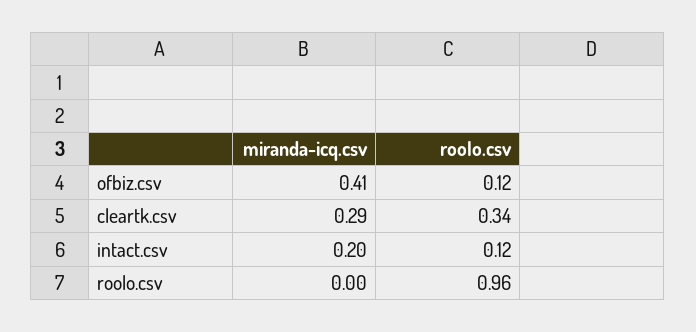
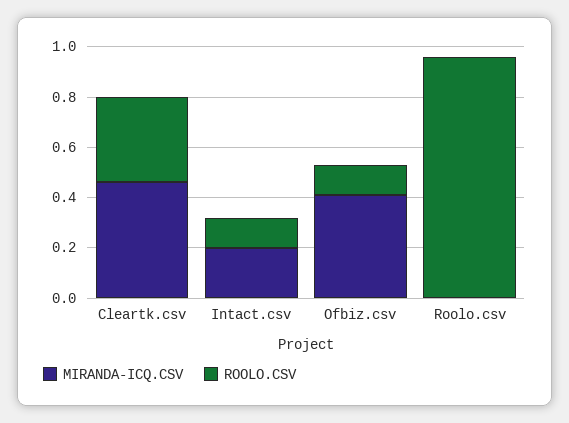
  {
    "miranda-icq.csv": {
      "ofbiz.csv": 0.41,
-     "cleartk.csv": 0.29,
+     "cleartk.csv": 0.45,
      "intact.csv": 0.2,
      "roolo.csv": 0
    },
    "roolo.csv": {
      "ofbiz.csv": 0.12,
      "cleartk.csv": 0.34,
      "intact.csv": 0.12,
      "roolo.csv": 0.96
    }
  }

